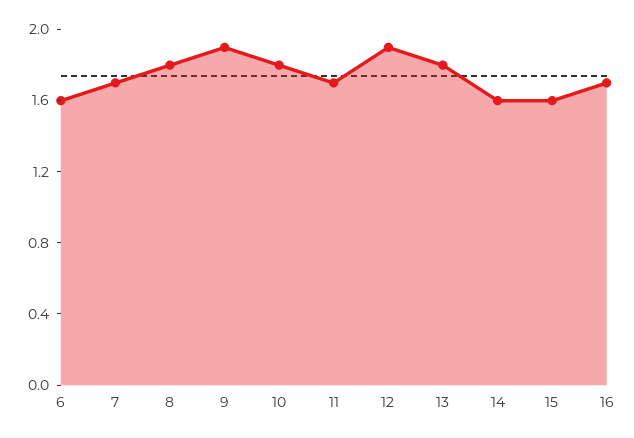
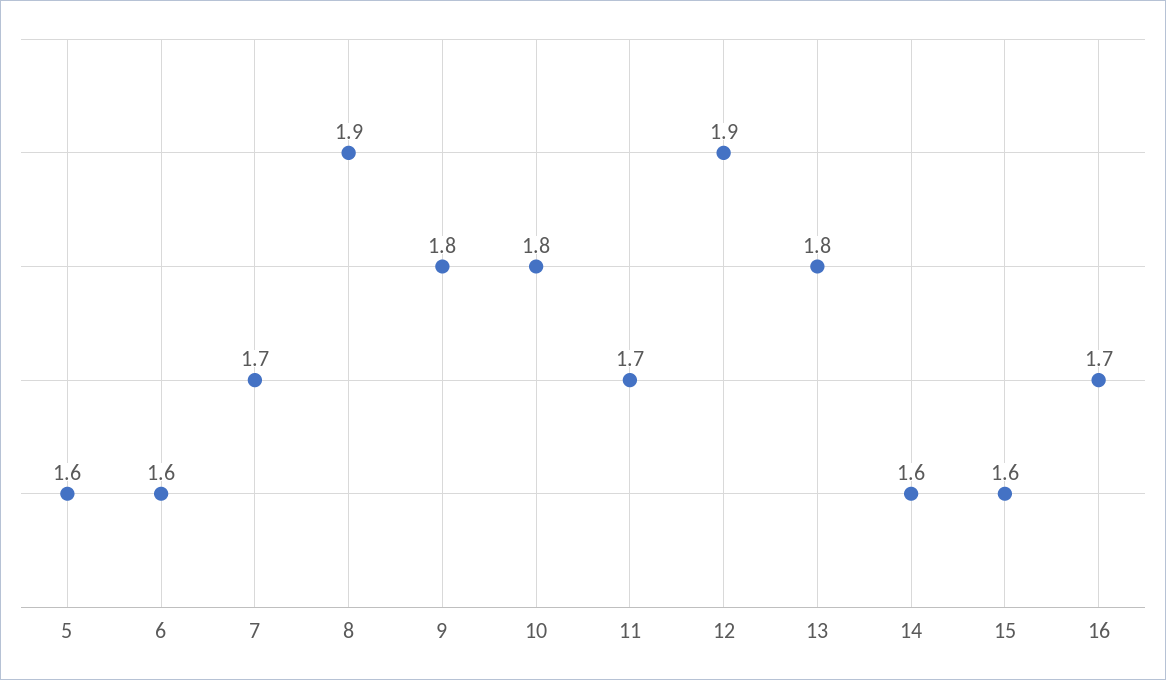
  {
    "6": 1.6,
    "7": 1.7,
-   "8": 1.8,
+   "8": 1.9,
-   "9": 1.9,
+   "9": 1.8,
    "10": 1.8,
    "11": 1.7,
    "12": 1.9,
    "13": 1.8,
    "14": 1.6,
    "15": 1.6,
-   "16": 1.7
+   "16": 1.7,
+   "5": 1.6
  }

